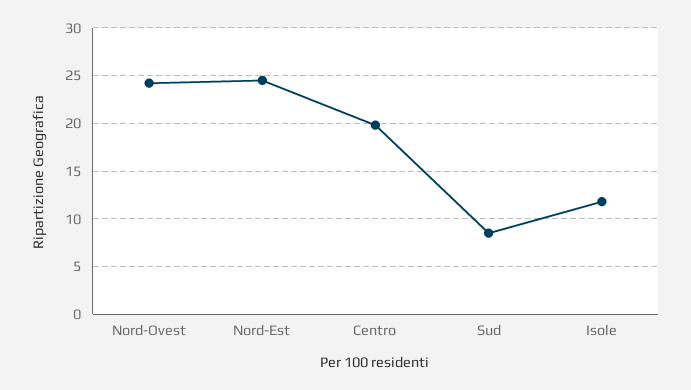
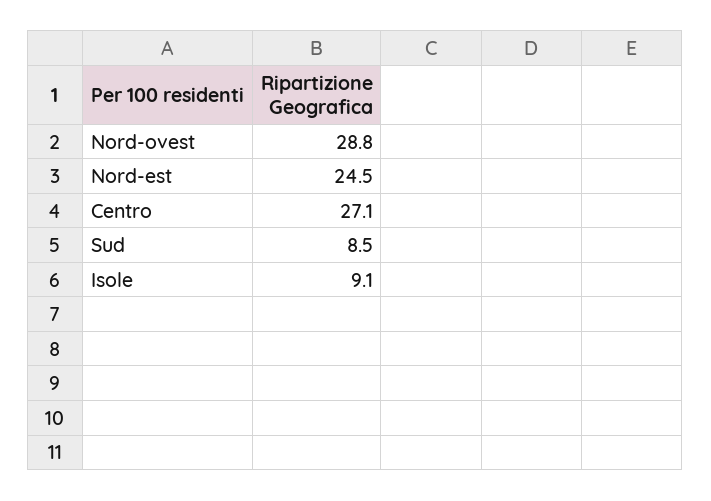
  {
-   "Nord-Ovest": 24,
+   "Nord-Ovest": 28.8,
    "Nord-Est": 24.5,
-   "Centro": 20,
+   "Centro": 27.1,
    "Sud": 8.5,
-   "Isole": 12
+   "Isole": 9.1
  }

